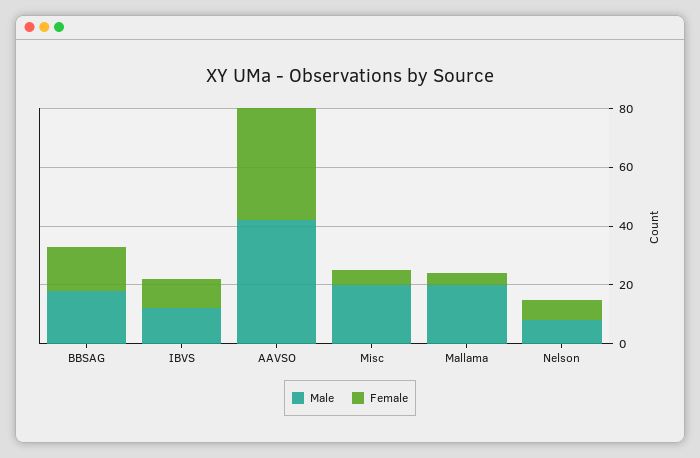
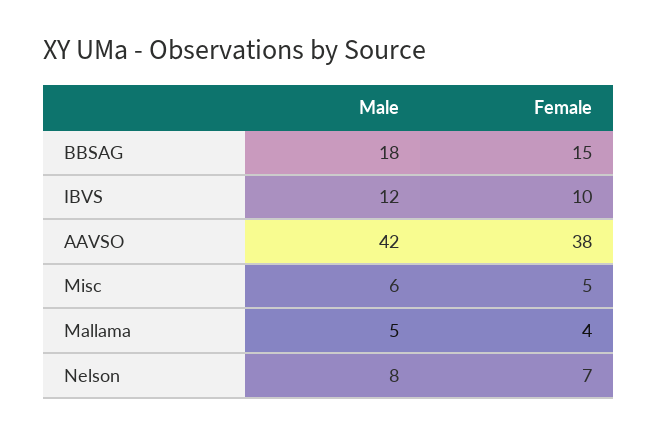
  {
    "Male": {
      "BBSAG": 18,
      "IBVS": 12,
      "AAVSO": 42,
-     "Misc": 20,
+     "Misc": 6,
-     "Mallama": 20,
+     "Mallama": 5,
      "Nelson": 8
    },
    "Female": {
      "BBSAG": 15,
      "IBVS": 10,
      "AAVSO": 38,
      "Misc": 5,
      "Mallama": 4,
      "Nelson": 7
    }
  }

